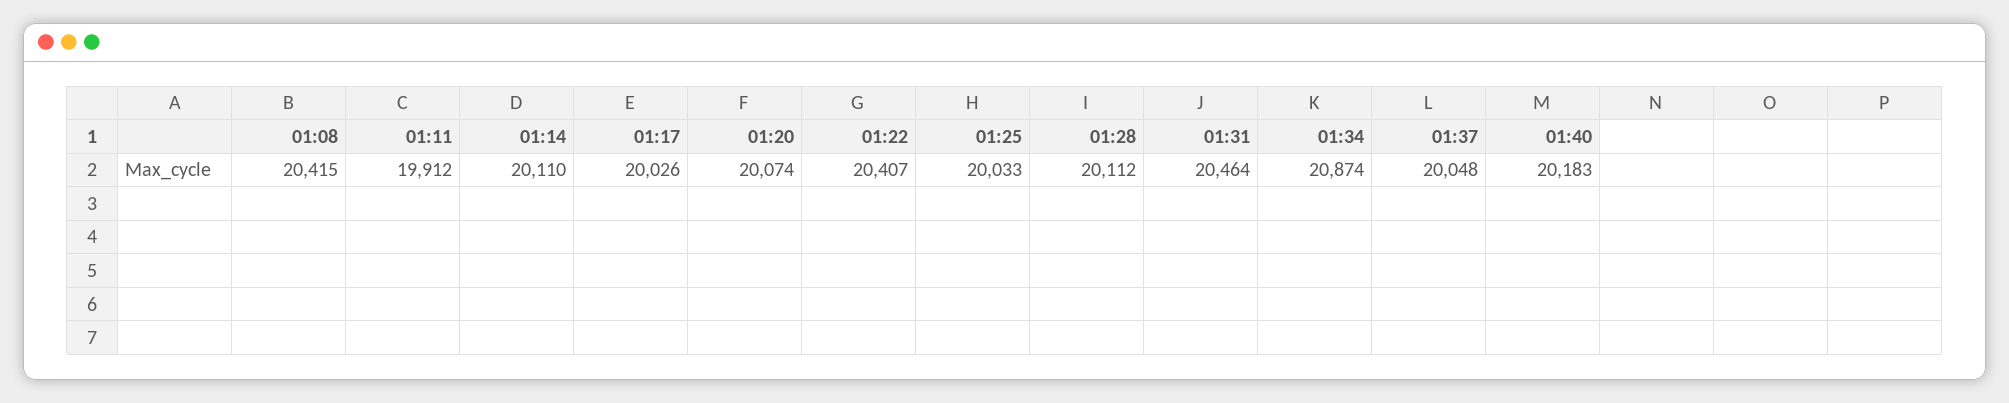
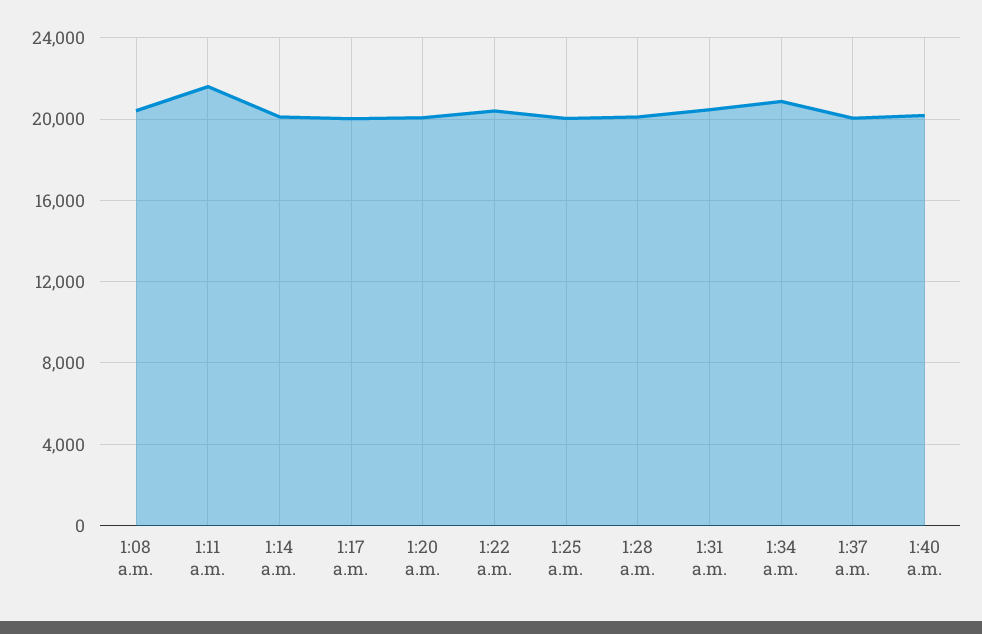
  {
    "01:08": 20415,
-   "01:11": 19912,
+   "01:11": 21500,
    "01:14": 20110,
    "01:17": 20026,
    "01:20": 20074,
    "01:22": 20407,
    "01:25": 20033,
    "01:28": 20112,
    "01:31": 20464,
    "01:34": 20874,
    "01:37": 20048,
    "01:40": 20183
  }

